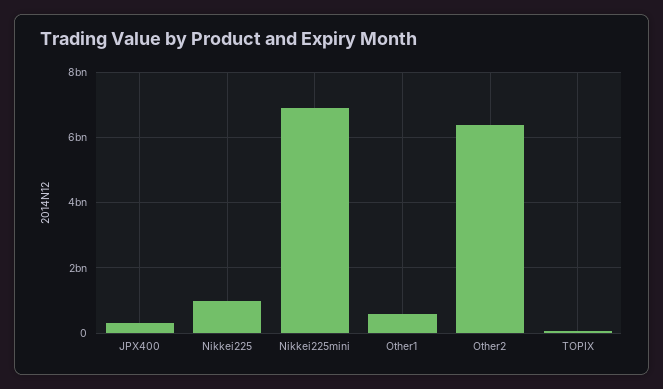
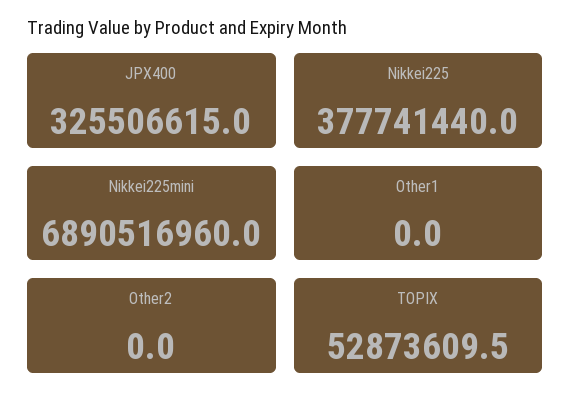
  {
    "JPX400": 325506615,
-   "Nikkei225": 1000000000,
+   "Nikkei225": 377741440,
    "Nikkei225mini": 6890516960,
-   "Other1": 600000000,
+   "Other1": 0,
-   "Other2": 6400000000,
+   "Other2": 0,
    "TOPIX": 52873609.5
  }

